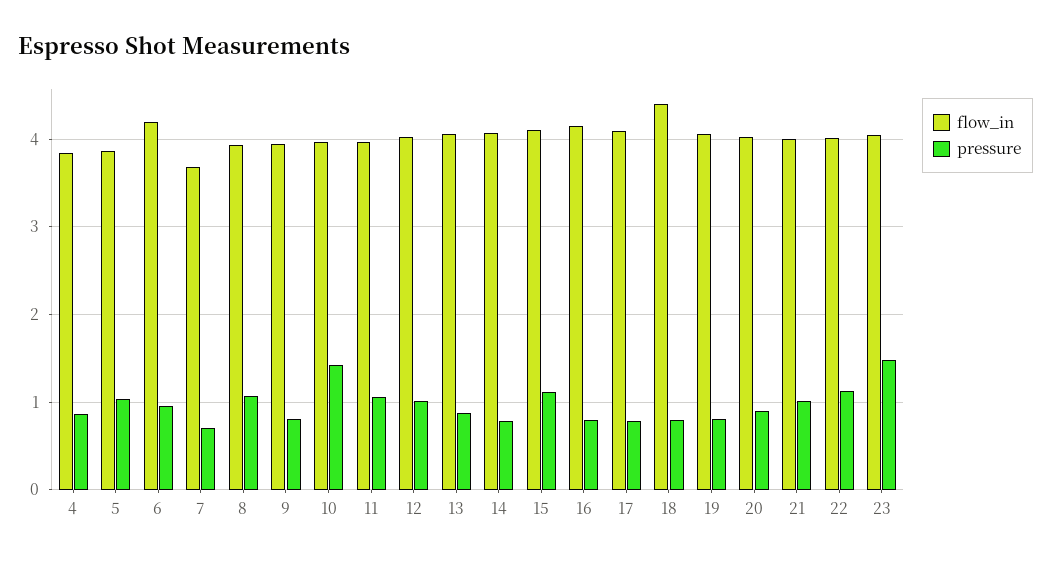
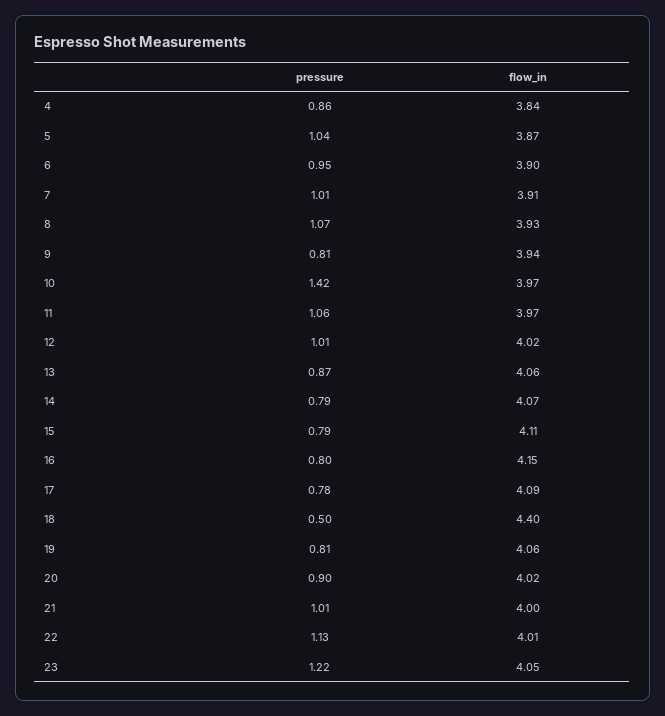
  {
    "flow_in": {
      "4": 3.84,
      "5": 3.87,
-     "6": 4.2,
+     "6": 3.9,
-     "7": 3.7,
+     "7": 3.91,
      "8": 3.93,
      "9": 3.94,
      "10": 3.97,
      "11": 3.97,
      "12": 4.02,
      "13": 4.06,
      "14": 4.07,
      "15": 4.11,
      "16": 4.15,
      "17": 4.09,
      "18": 4.4,
      "19": 4.06,
      "20": 4.02,
      "21": 4,
      "22": 4.01,
      "23": 4.05
    },
    "pressure": {
      "4": 0.86,
      "5": 1.04,
      "6": 0.95,
-     "7": 0.7,
+     "7": 1.01,
      "8": 1.07,
      "9": 0.81,
      "10": 1.42,
      "11": 1.06,
      "12": 1.01,
      "13": 0.87,
      "14": 0.79,
-     "15": 1.1,
+     "15": 0.79,
      "16": 0.8,
      "17": 0.78,
-     "18": 0.8,
+     "18": 0.5,
      "19": 0.81,
      "20": 0.9,
      "21": 1.01,
      "22": 1.13,
-     "23": 1.5
+     "23": 1.22
    }
  }

